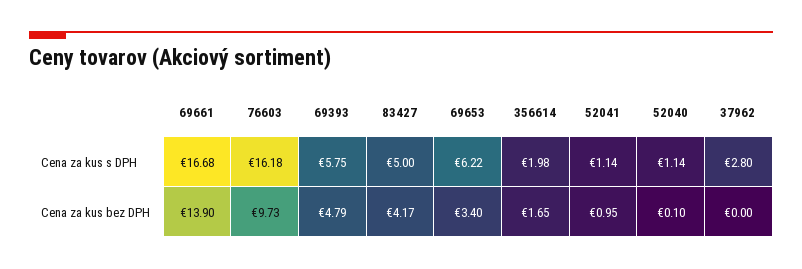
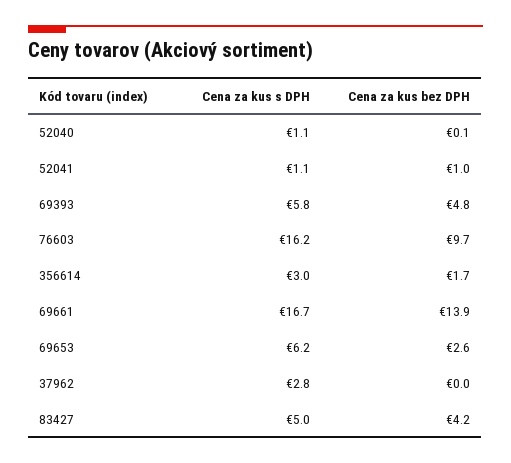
  {
    "69661": {
      "Cena za kus s DPH": 16.68,
      "Cena za kus bez DPH": 13.9
    },
    "76603": {
      "Cena za kus s DPH": 16.18,
      "Cena za kus bez DPH": 9.73
    },
    "69393": {
      "Cena za kus s DPH": 5.75,
      "Cena za kus bez DPH": 4.79
    },
    "83427": {
      "Cena za kus s DPH": 5,
      "Cena za kus bez DPH": 4.17
    },
    "69653": {
      "Cena za kus s DPH": 6.22,
-     "Cena za kus bez DPH": 3.4
+     "Cena za kus bez DPH": 2.6
    },
    "356614": {
-     "Cena za kus s DPH": 1.98,
+     "Cena za kus s DPH": 3,
      "Cena za kus bez DPH": 1.65
    },
    "52041": {
      "Cena za kus s DPH": 1.14,
      "Cena za kus bez DPH": 0.95
    },
    "52040": {
      "Cena za kus s DPH": 1.14,
      "Cena za kus bez DPH": 0.1
    },
    "37962": {
      "Cena za kus s DPH": 2.8,
      "Cena za kus bez DPH": 0
    }
  }

